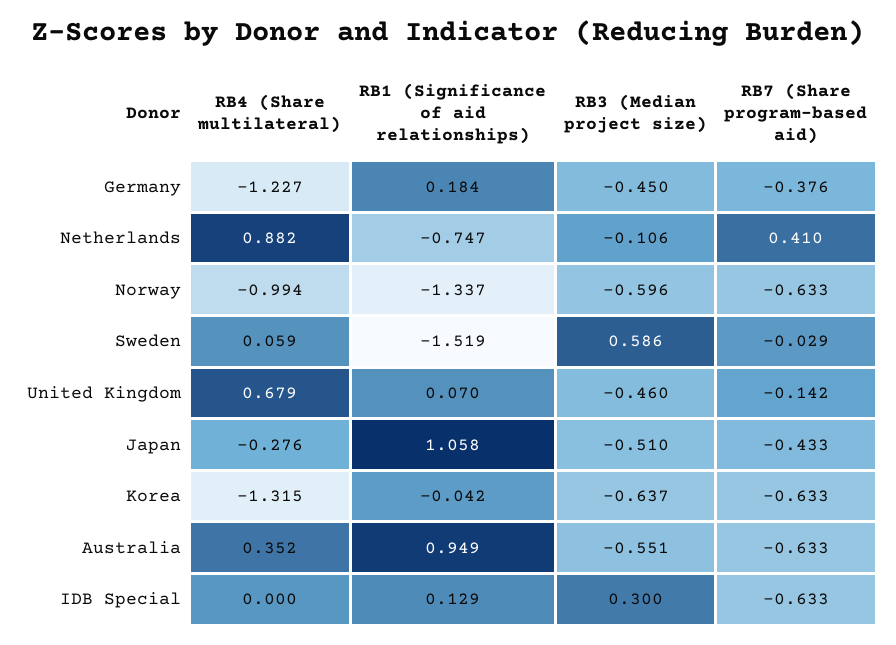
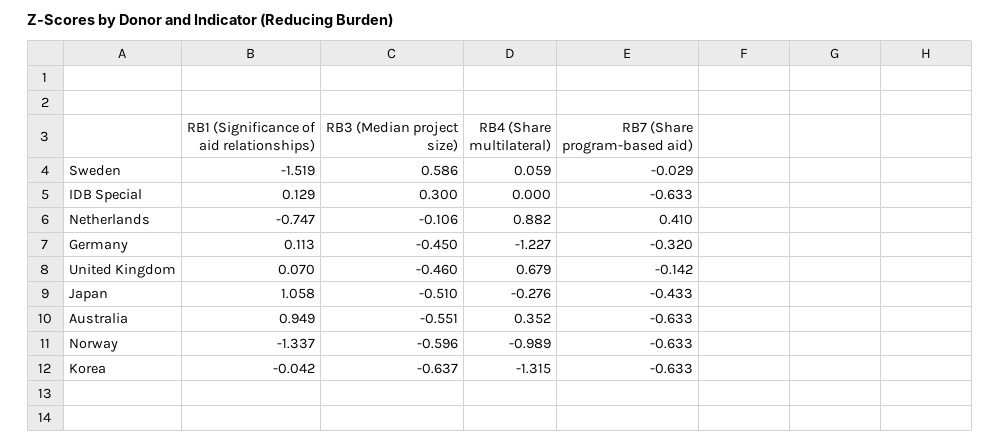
  {
    "RB4 (Share multilateral)": {
      "Germany": -1.227,
      "Netherlands": 0.882,
-     "Norway": -0.994,
+     "Norway": -0.989,
      "Sweden": 0.059,
      "United Kingdom": 0.679,
      "Japan": -0.276,
      "Korea": -1.315,
      "Australia": 0.352,
      "IDB Special": 0
    },
    "RB1 (Significance of aid relationships)": {
-     "Germany": 0.184,
+     "Germany": 0.113,
      "Netherlands": -0.747,
      "Norway": -1.337,
      "Sweden": -1.519,
      "United Kingdom": 0.07,
      "Japan": 1.058,
      "Korea": -0.042,
      "Australia": 0.949,
      "IDB Special": 0.129
    },
    "RB3 (Median project size)": {
      "Germany": -0.45,
      "Netherlands": -0.106,
      "Norway": -0.596,
      "Sweden": 0.586,
      "United Kingdom": -0.46,
      "Japan": -0.51,
      "Korea": -0.637,
      "Australia": -0.551,
      "IDB Special": 0.3
    },
    "RB7 (Share program-based aid)": {
-     "Germany": -0.376,
+     "Germany": -0.32,
      "Netherlands": 0.41,
      "Norway": -0.633,
      "Sweden": -0.029,
      "United Kingdom": -0.142,
      "Japan": -0.433,
      "Korea": -0.633,
      "Australia": -0.633,
      "IDB Special": -0.633
    }
  }

